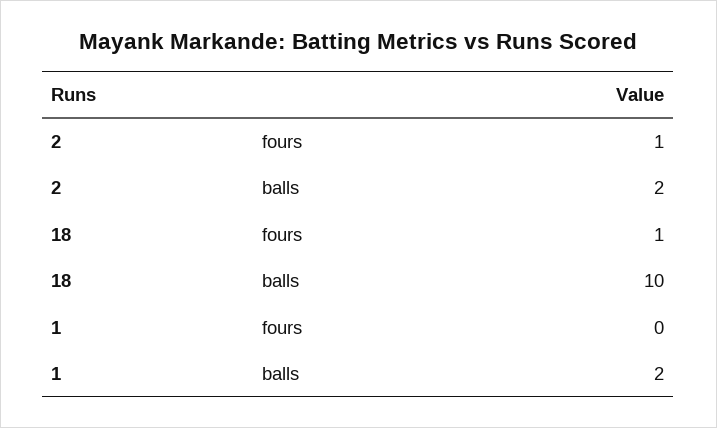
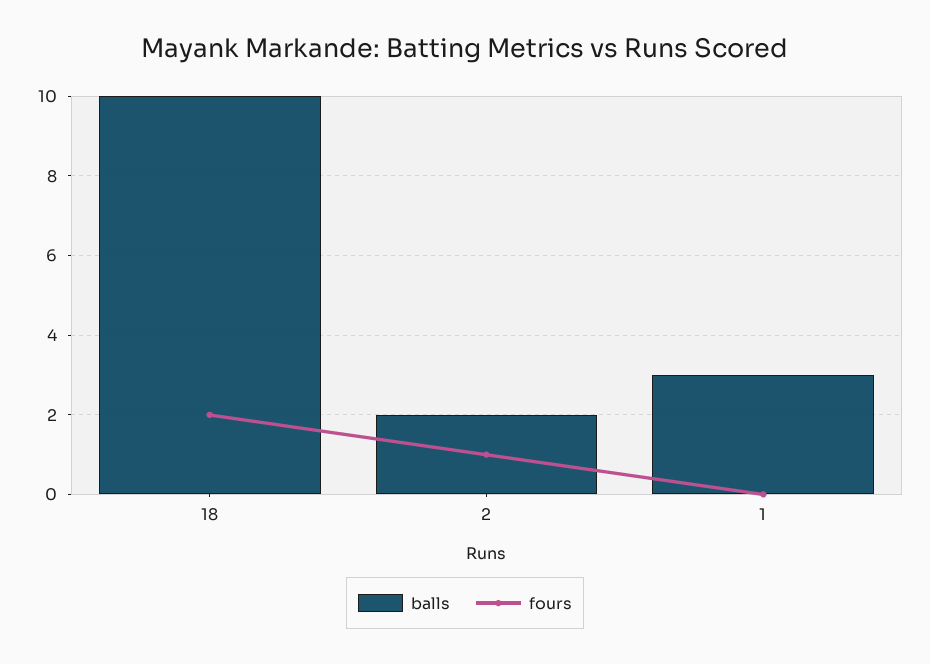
  {
    "fours": {
      "2": 1,
-     "18": 1,
+     "18": 2,
      "1": 0
    },
    "balls": {
      "2": 2,
      "18": 10,
-     "1": 2
+     "1": 3
    }
  }

